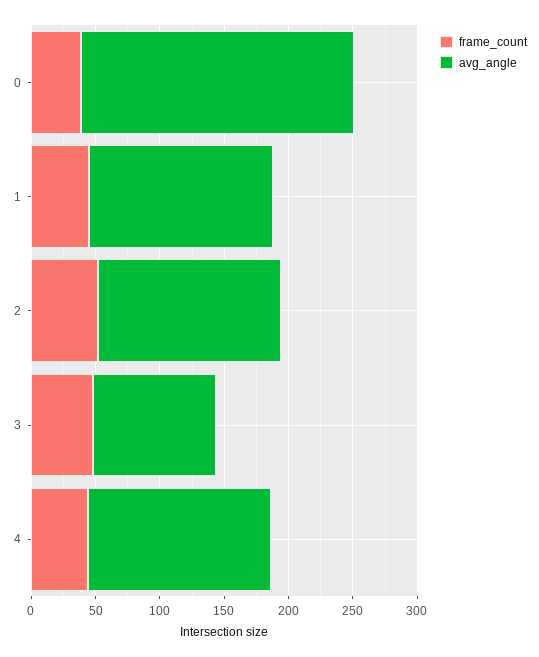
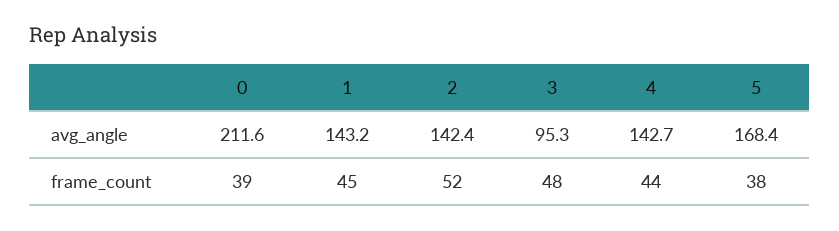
  {
    "frame_count": {
      "0": 39,
      "1": 45,
      "2": 52,
      "3": 48,
-     "4": 44
+     "4": 44,
+     "5": 38
    },
    "avg_angle": {
      "0": 211.6,
      "1": 143.2,
      "2": 142.4,
      "3": 95.3,
-     "4": 142.7
+     "4": 142.7,
+     "5": 168.4
    }
  }

